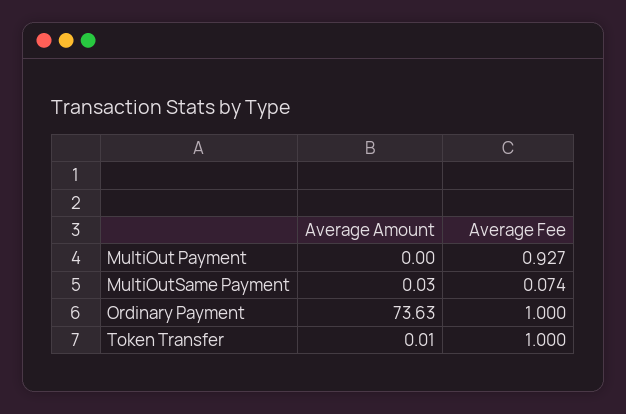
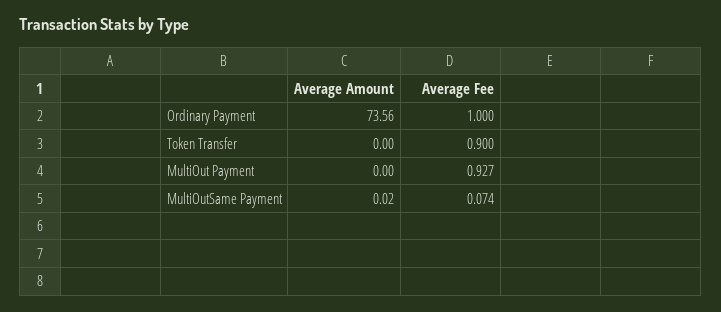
  {
    "Average Amount": {
      "MultiOut Payment": 0,
-     "MultiOutSame Payment": 0.03,
+     "MultiOutSame Payment": 0.02,
-     "Ordinary Payment": 73.63,
+     "Ordinary Payment": 73.56,
-     "Token Transfer": 0.01
+     "Token Transfer": 0
    },
    "Average Fee": {
      "MultiOut Payment": 0.927,
      "MultiOutSame Payment": 0.074,
      "Ordinary Payment": 1,
-     "Token Transfer": 1
+     "Token Transfer": 0.9
    }
  }

